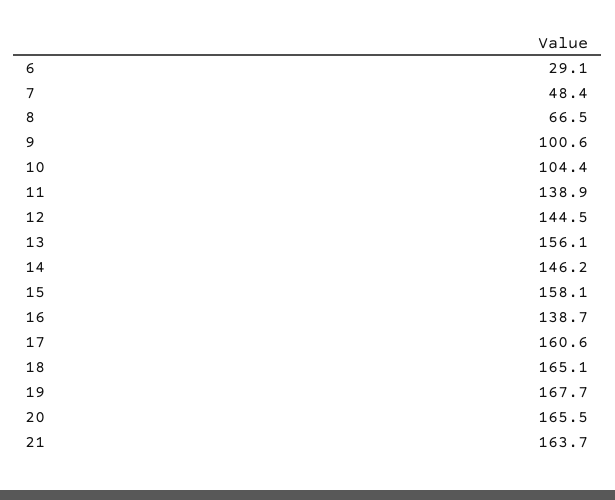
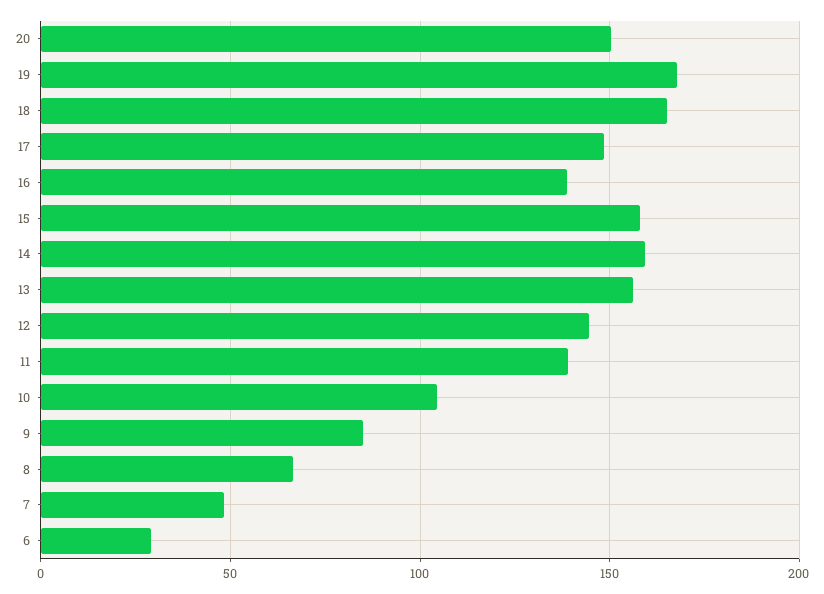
  {
    "6": 29.1,
    "7": 48.4,
    "8": 66.5,
-   "9": 100.6,
+   "9": 85,
    "10": 104.4,
    "11": 138.9,
    "12": 144.5,
    "13": 156.1,
-   "14": 146.2,
+   "14": 160,
    "15": 158.1,
    "16": 138.7,
-   "17": 160.6,
+   "17": 150,
    "18": 165.1,
    "19": 167.7,
-   "20": 165.5,
+   "20": 150
-   "21": 163.7
  }

